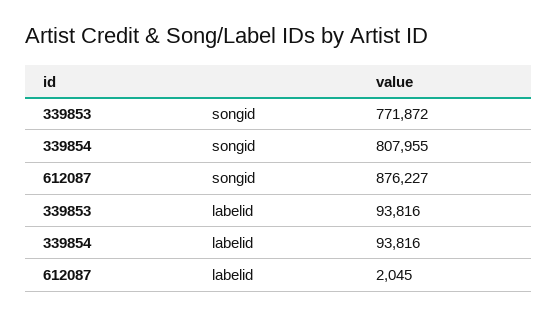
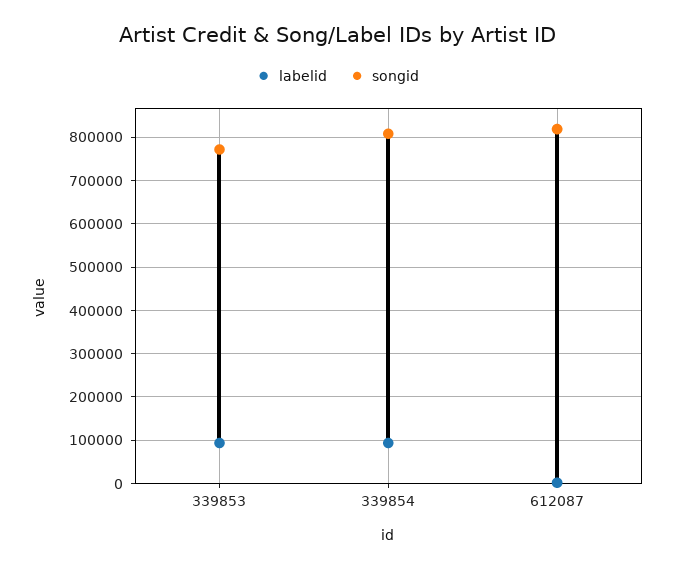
  {
    "songid": {
      "339853": 771872,
      "339854": 807955,
-     "612087": 876227
+     "612087": 820000
    },
    "labelid": {
      "339853": 93816,
      "339854": 93816,
      "612087": 2045
    }
  }

